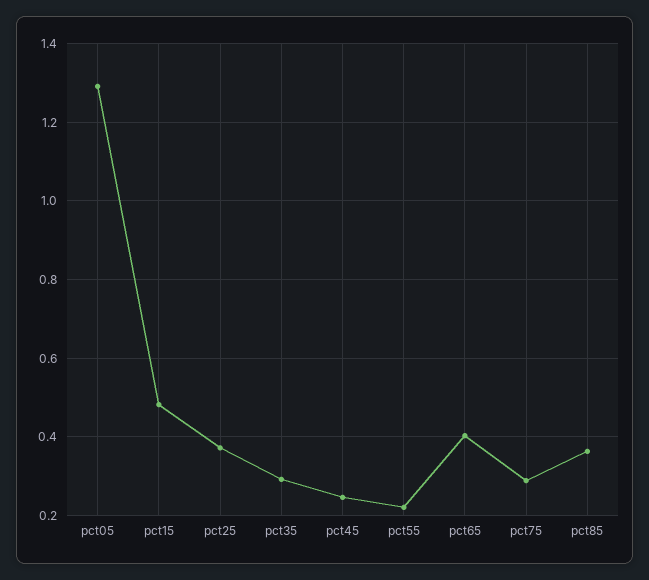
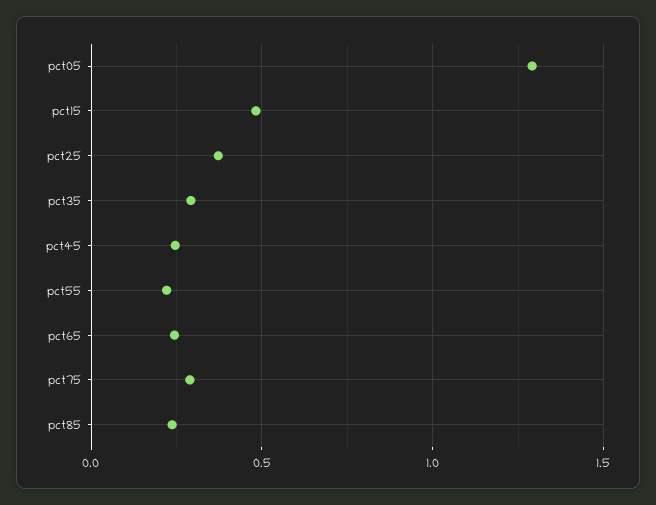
  {
    "pct05": 1.3,
    "pct15": 0.48,
    "pct25": 0.38,
    "pct35": 0.3,
    "pct45": 0.24,
    "pct55": 0.22,
-   "pct65": 0.4,
+   "pct65": 0.25,
    "pct75": 0.28,
-   "pct85": 0.36
+   "pct85": 0.25
  }

